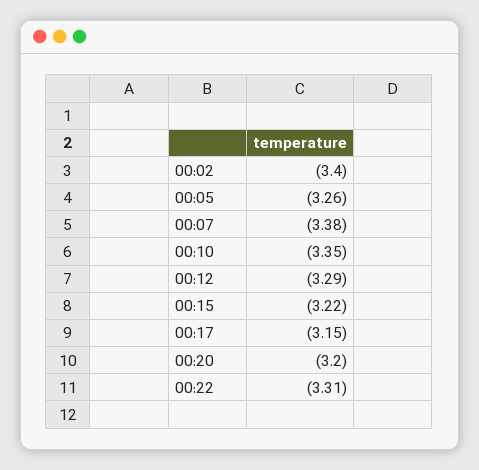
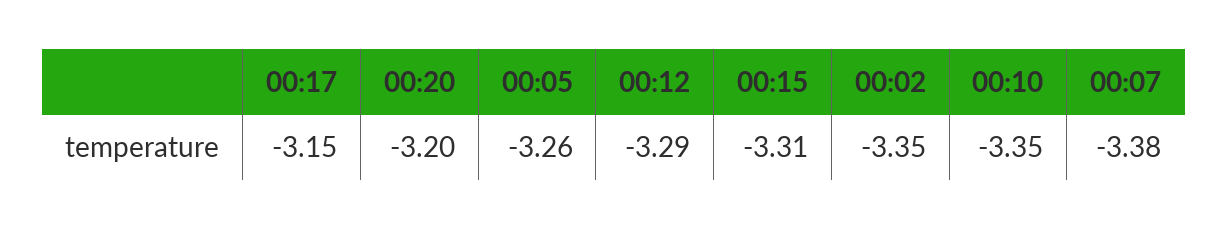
  {
-   "00:02": -3.4,
+   "00:02": -3.35,
    "00:05": -3.26,
    "00:07": -3.38,
    "00:10": -3.35,
    "00:12": -3.29,
-   "00:15": -3.22,
+   "00:15": -3.31,
    "00:17": -3.15,
-   "00:20": -3.2,
+   "00:20": -3.2
-   "00:22": -3.31
  }

